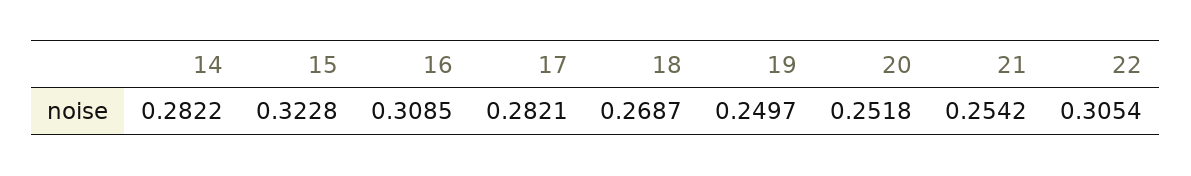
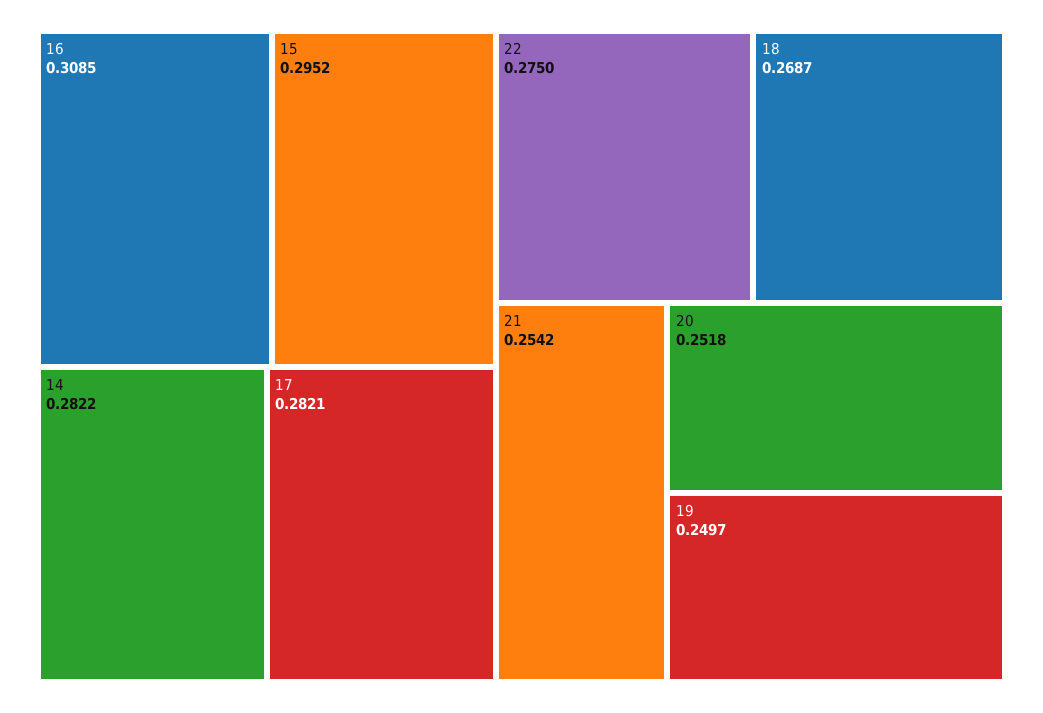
  {
    "14": 0.2822,
-   "15": 0.3228,
+   "15": 0.2952,
    "16": 0.3085,
    "17": 0.2821,
    "18": 0.2687,
    "19": 0.2497,
    "20": 0.2518,
    "21": 0.2542,
-   "22": 0.3054
+   "22": 0.275
  }

